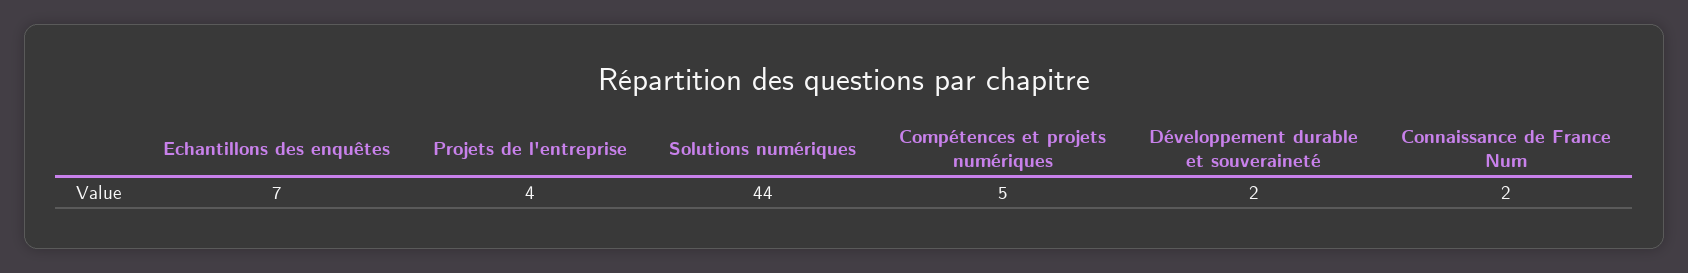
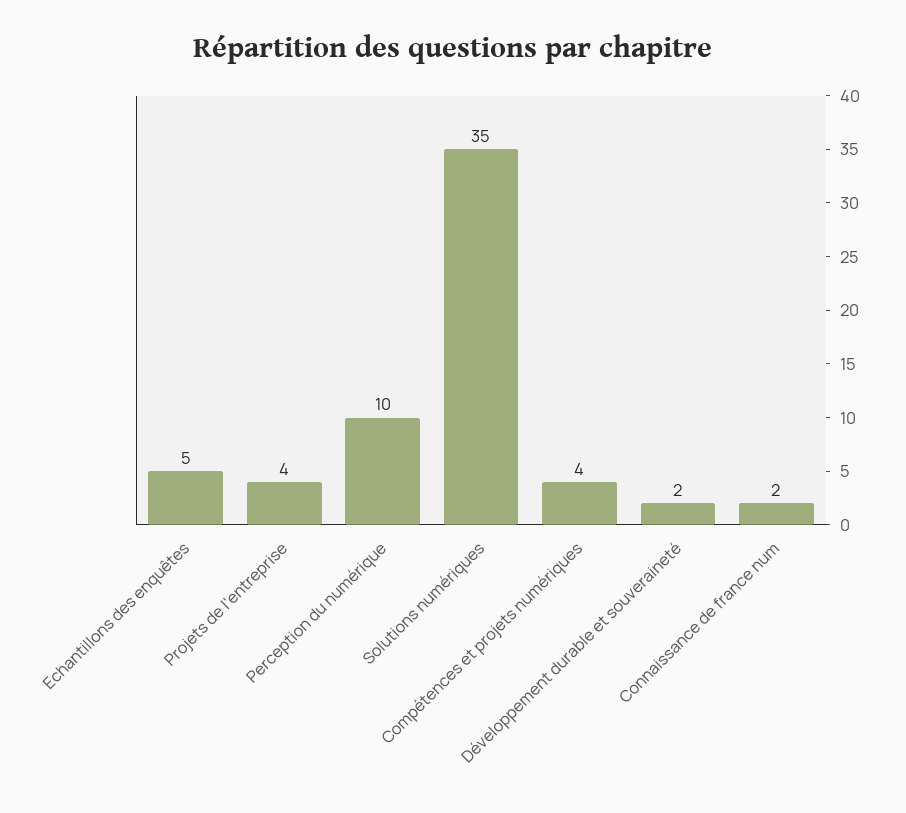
  {
-   "Echantillons des enquêtes": 7,
+   "Echantillons des enquêtes": 5,
    "Projets de l'entreprise": 4,
-   "Solutions numériques": 44,
+   "Solutions numériques": 35,
-   "Compétences et projets numériques": 5,
+   "Compétences et projets numériques": 4,
    "Développement durable et souveraineté": 2,
-   "Connaissance de France Num": 2
+   "Connaissance de France Num": 2,
+   "Perception du numérique": 10
  }

